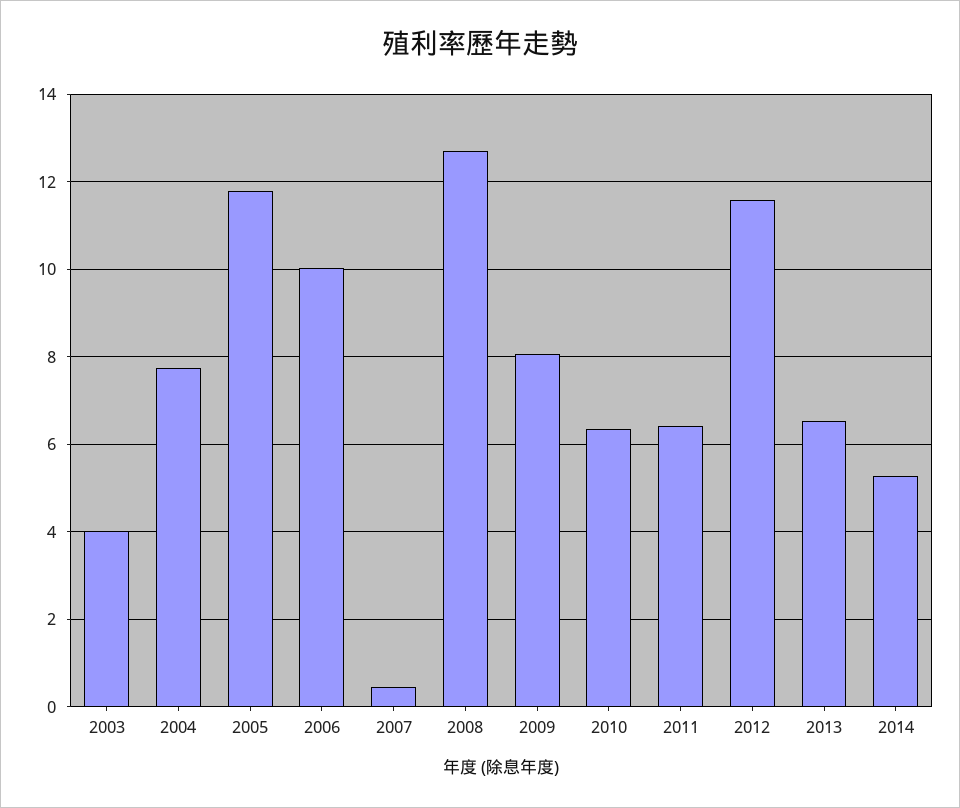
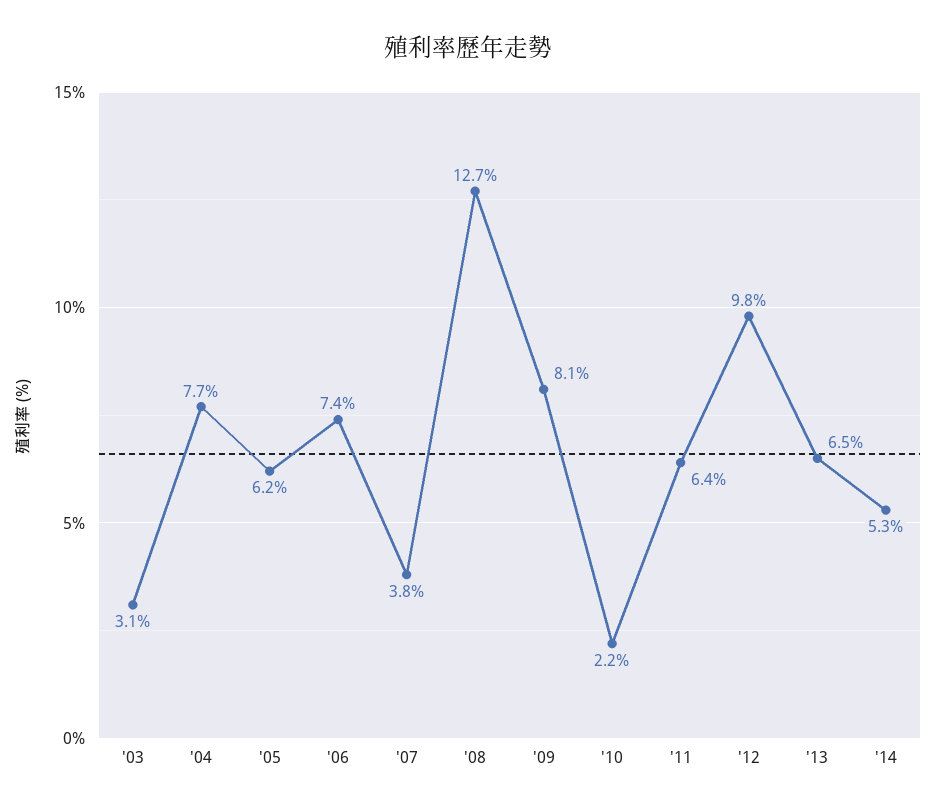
  {
-   "2003": 4,
+   "2003": 3.1,
    "2004": 7.7,
-   "2005": 11.8,
+   "2005": 6.2,
-   "2006": 10,
+   "2006": 7.4,
-   "2007": 0.4,
+   "2007": 3.8,
    "2008": 12.7,
    "2009": 8.1,
-   "2010": 6.4,
+   "2010": 2.2,
    "2011": 6.4,
-   "2012": 11.6,
+   "2012": 9.8,
    "2013": 6.5,
    "2014": 5.3
  }

